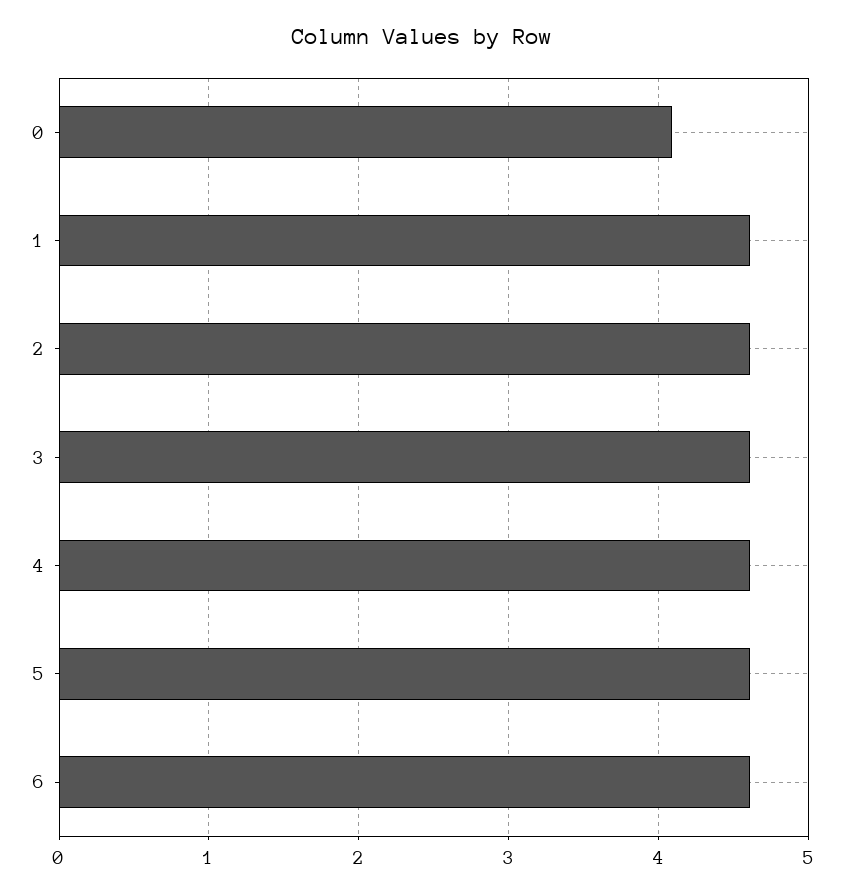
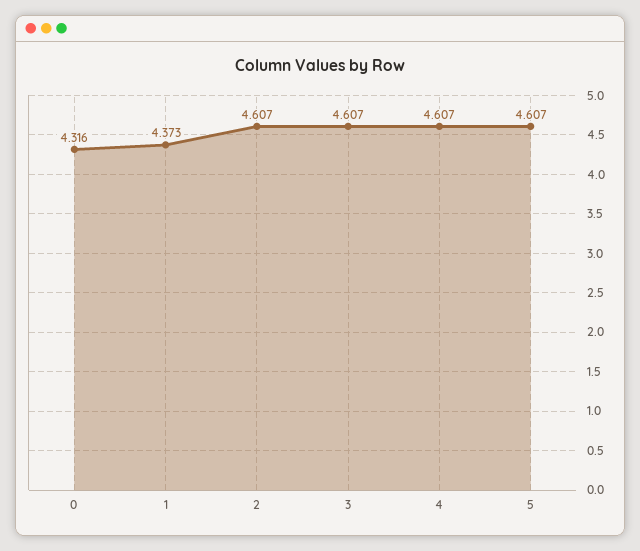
  {
-   "0": 4.1,
+   "0": 4.316,
-   "1": 4.6,
+   "1": 4.373,
    "2": 4.607,
    "3": 4.607,
    "4": 4.607,
-   "5": 4.607,
+   "5": 4.607
-   "6": 4.6
  }

